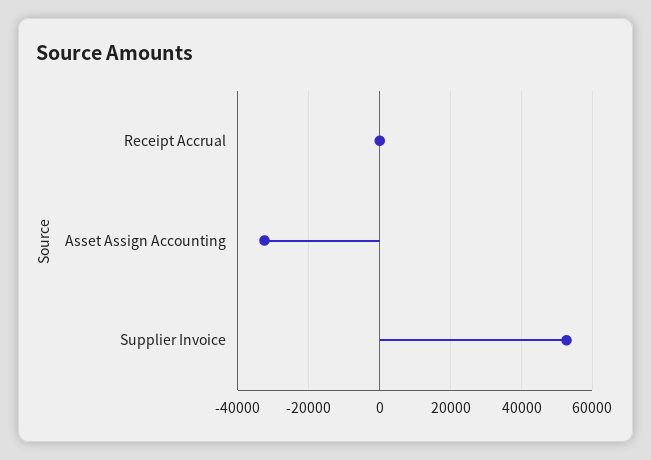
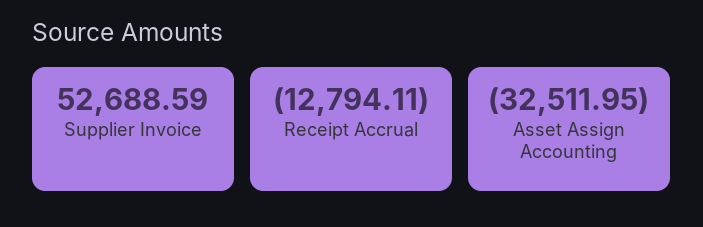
  {
-   "Receipt Accrual": 0,
+   "Receipt Accrual": -12794.11,
    "Asset Assign Accounting": -32511.95,
    "Supplier Invoice": 52688.59
  }

